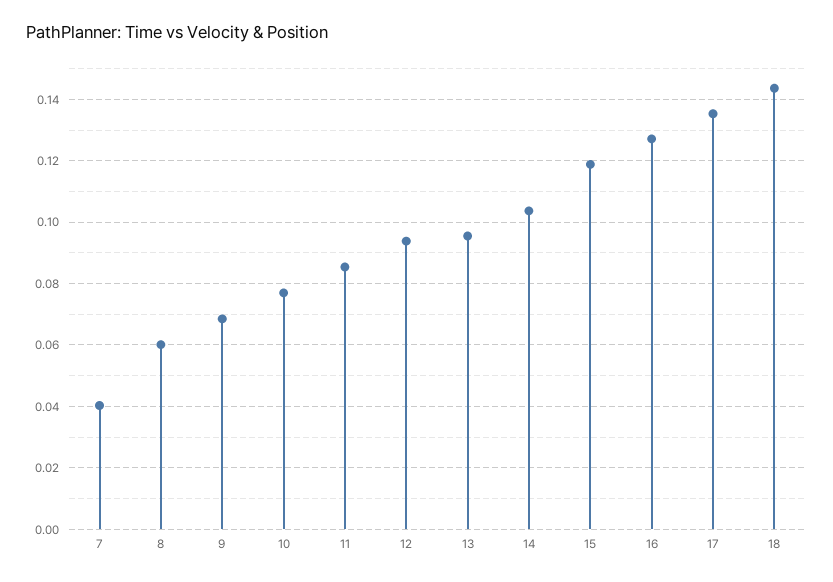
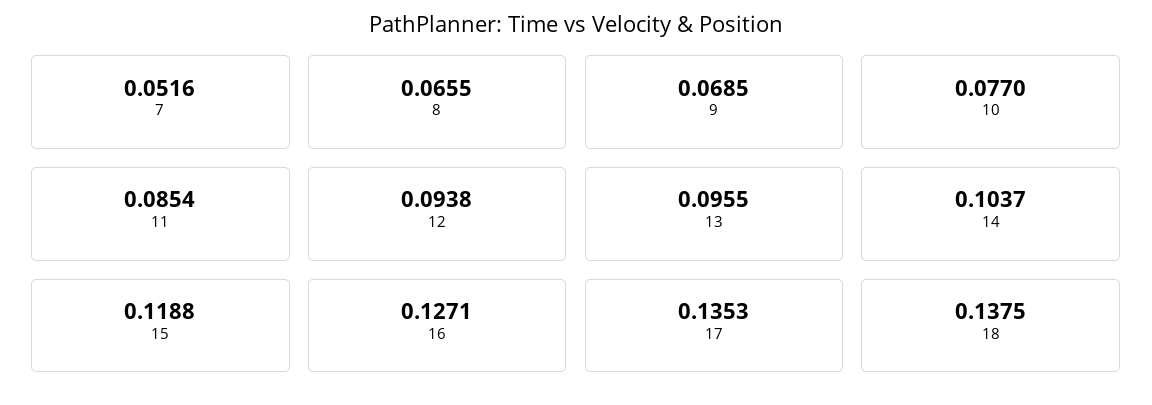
  {
-   "7": 0.04,
+   "7": 0.0516,
-   "8": 0.06,
+   "8": 0.0655,
    "9": 0.0685,
    "10": 0.077,
    "11": 0.0854,
    "12": 0.0938,
    "13": 0.0955,
    "14": 0.1037,
    "15": 0.1188,
    "16": 0.1271,
    "17": 0.1353,
-   "18": 0.144
+   "18": 0.1375
  }

